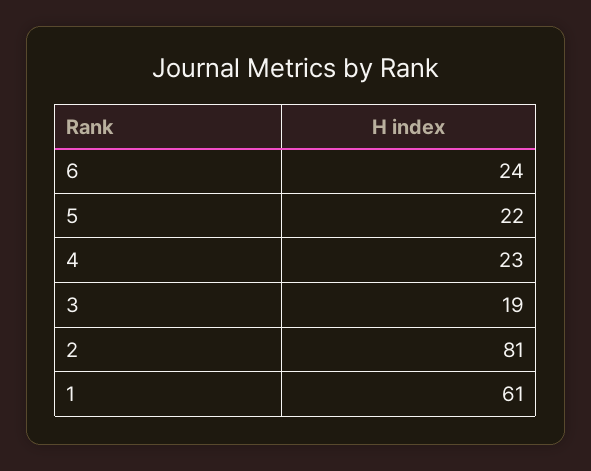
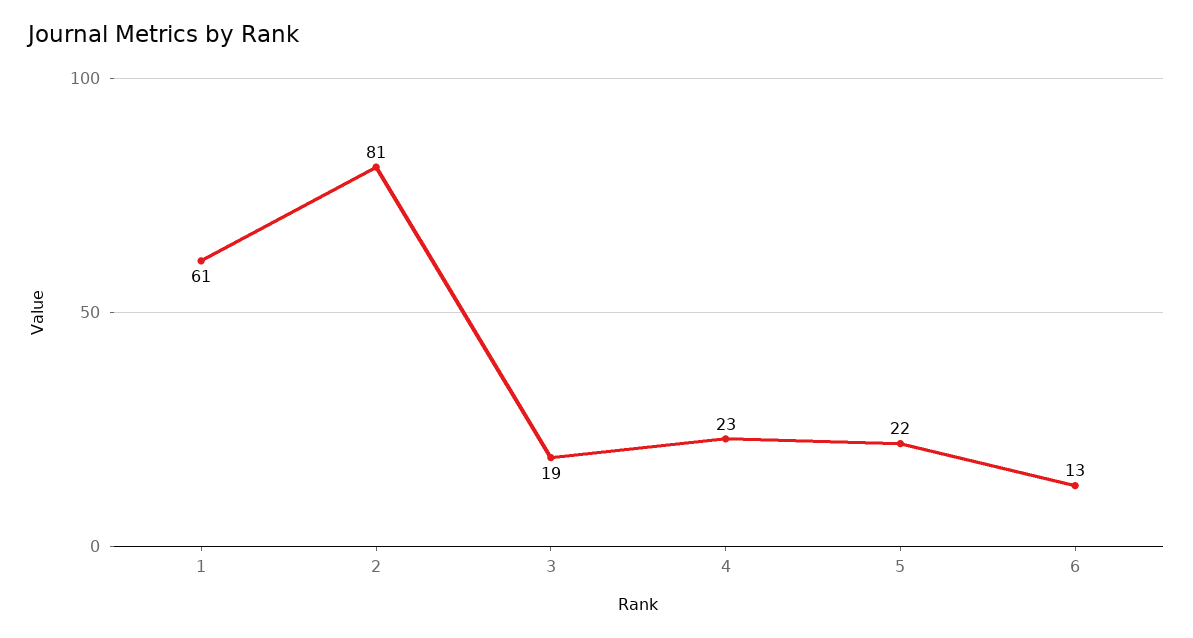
  {
-   "6": 24,
+   "6": 13,
    "5": 22,
    "4": 23,
    "3": 19,
    "2": 81,
    "1": 61
  }

